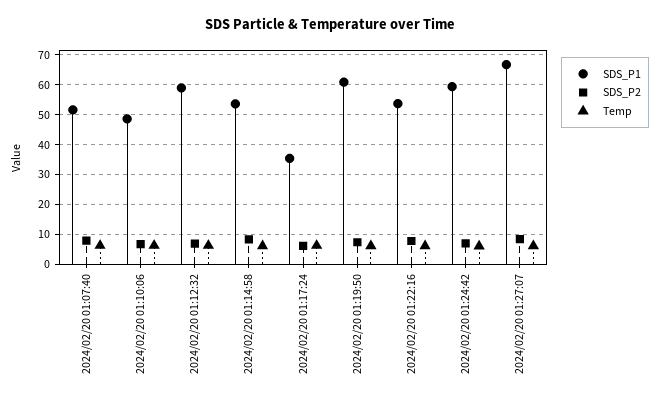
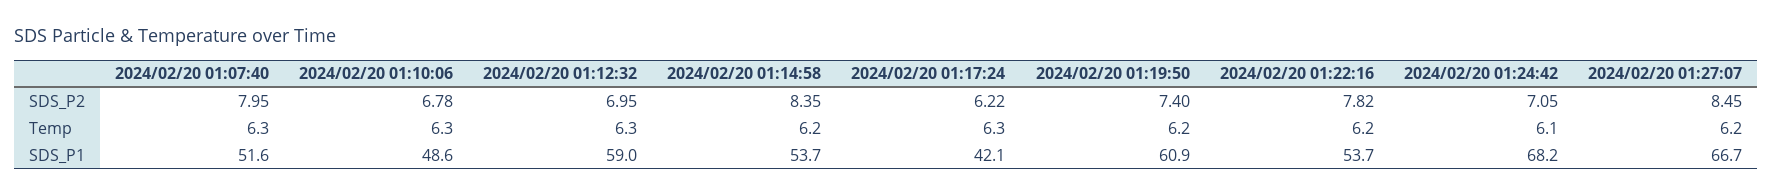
  {
    "SDS_P1": {
      "2024/02/20 01:07:40": 51.6,
      "2024/02/20 01:10:06": 48.6,
      "2024/02/20 01:12:32": 59,
      "2024/02/20 01:14:58": 53.7,
-     "2024/02/20 01:17:24": 35,
+     "2024/02/20 01:17:24": 42.1,
      "2024/02/20 01:19:50": 60.9,
      "2024/02/20 01:22:16": 53.7,
-     "2024/02/20 01:24:42": 60,
+     "2024/02/20 01:24:42": 68.2,
      "2024/02/20 01:27:07": 66.7
    },
    "SDS_P2": {
      "2024/02/20 01:07:40": 7.95,
      "2024/02/20 01:10:06": 6.78,
      "2024/02/20 01:12:32": 6.95,
      "2024/02/20 01:14:58": 8.35,
      "2024/02/20 01:17:24": 6.22,
      "2024/02/20 01:19:50": 7.4,
      "2024/02/20 01:22:16": 7.82,
      "2024/02/20 01:24:42": 7.05,
      "2024/02/20 01:27:07": 8.45
    },
    "Temp": {
      "2024/02/20 01:07:40": 6.3,
      "2024/02/20 01:10:06": 6.3,
      "2024/02/20 01:12:32": 6.3,
      "2024/02/20 01:14:58": 6.2,
      "2024/02/20 01:17:24": 6.3,
      "2024/02/20 01:19:50": 6.2,
      "2024/02/20 01:22:16": 6.2,
      "2024/02/20 01:24:42": 6.1,
      "2024/02/20 01:27:07": 6.2
    }
  }

